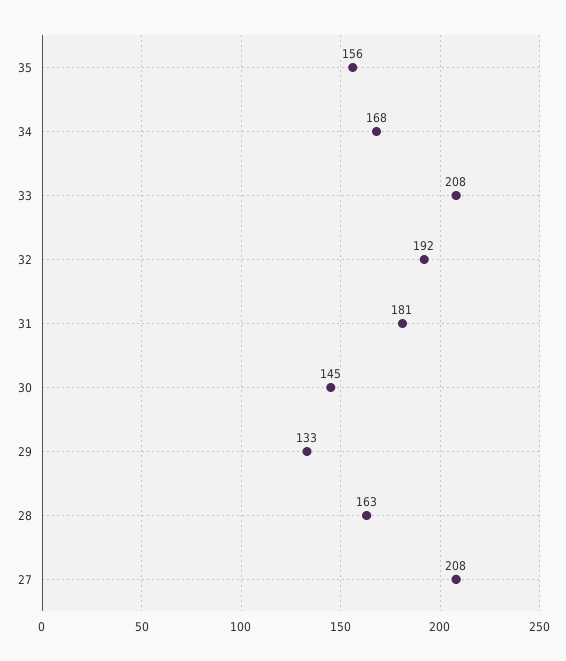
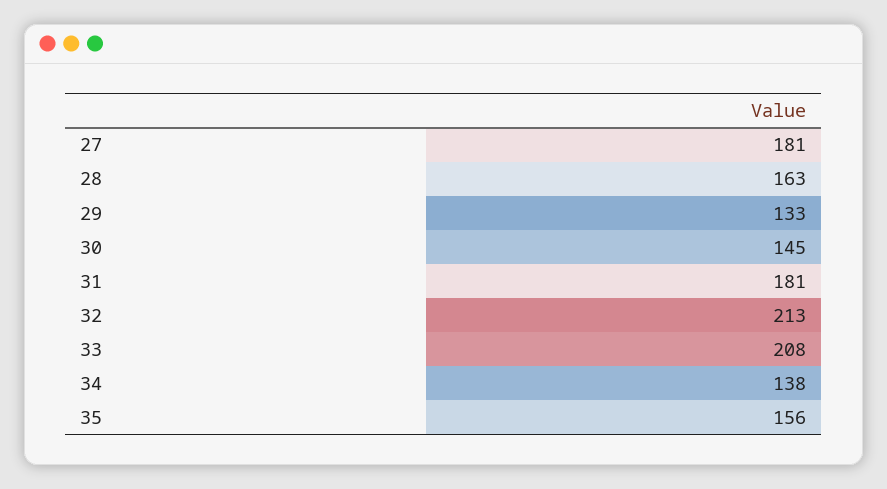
  {
    "35": 156,
-   "34": 168,
+   "34": 138,
    "33": 208,
-   "32": 192,
+   "32": 213,
    "31": 181,
    "30": 145,
    "29": 133,
    "28": 163,
-   "27": 208
+   "27": 181
  }

